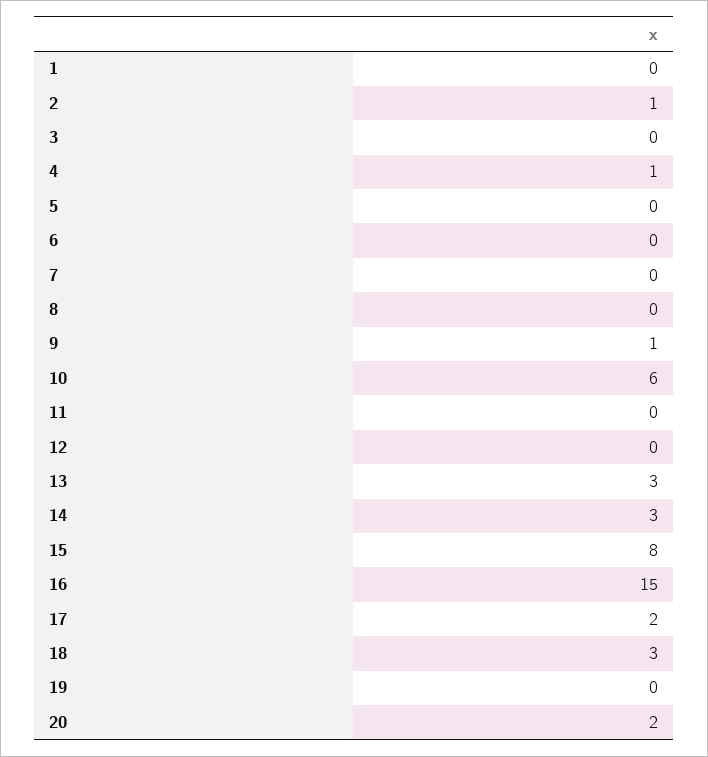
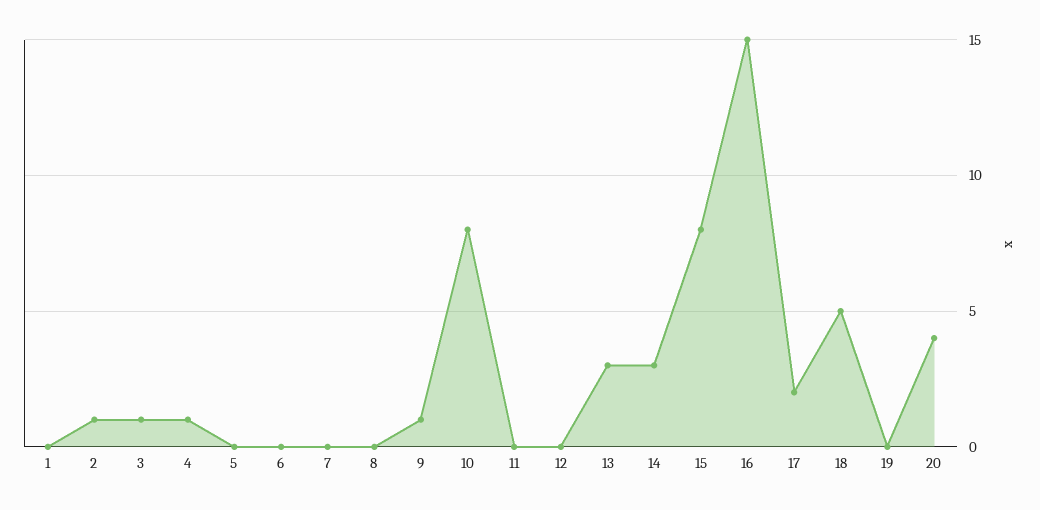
  {
    "1": 0,
    "2": 1,
-   "3": 0,
+   "3": 1,
    "4": 1,
    "5": 0,
    "6": 0,
    "7": 0,
    "8": 0,
    "9": 1,
-   "10": 6,
+   "10": 8,
    "11": 0,
    "12": 0,
    "13": 3,
    "14": 3,
    "15": 8,
    "16": 15,
    "17": 2,
-   "18": 3,
+   "18": 5,
    "19": 0,
-   "20": 2
+   "20": 4
  }

